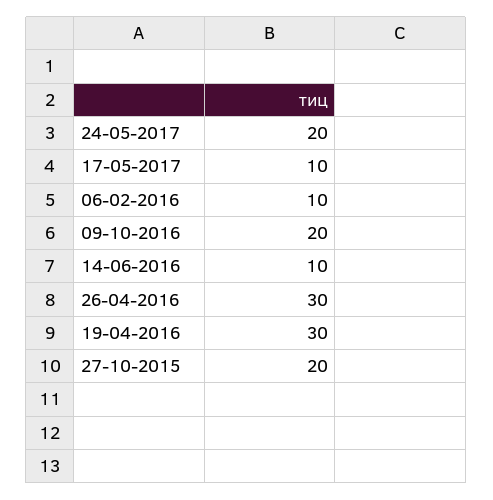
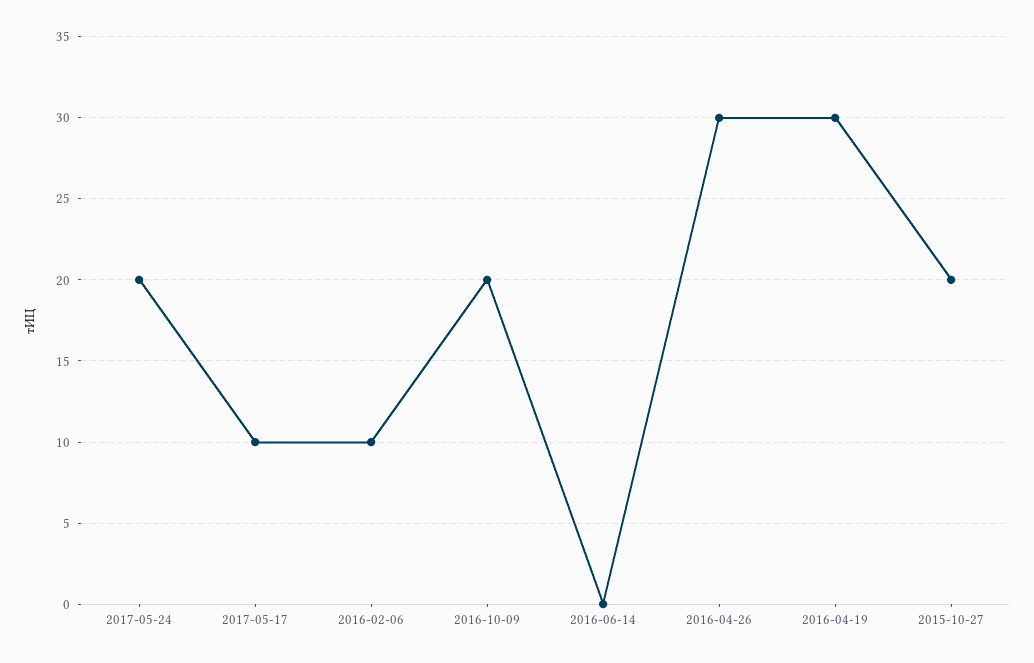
  {
    "24-05-2017": 20,
    "17-05-2017": 10,
    "06-02-2016": 10,
    "09-10-2016": 20,
-   "14-06-2016": 10,
+   "14-06-2016": 0,
    "26-04-2016": 30,
    "19-04-2016": 30,
    "27-10-2015": 20
  }

